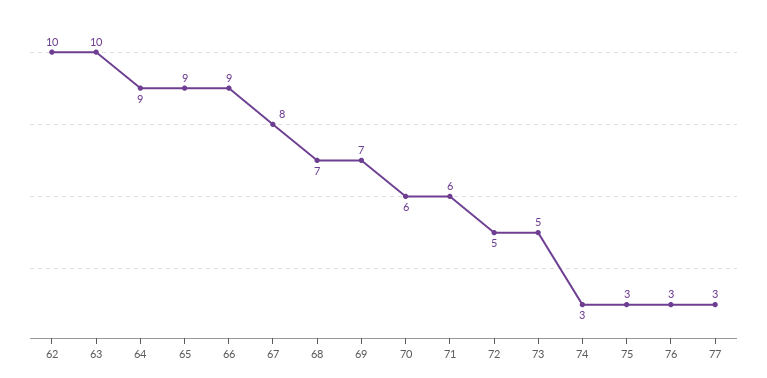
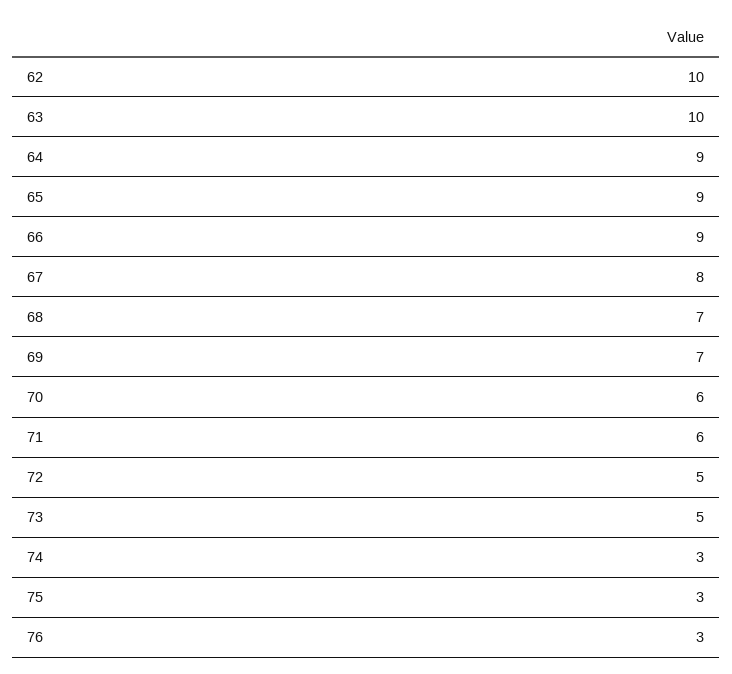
  {
    "62": 10,
    "63": 10,
    "64": 9,
    "65": 9,
    "66": 9,
    "67": 8,
    "68": 7,
    "69": 7,
    "70": 6,
    "71": 6,
    "72": 5,
    "73": 5,
    "74": 3,
    "75": 3,
-   "76": 3,
+   "76": 3
-   "77": 3
  }

